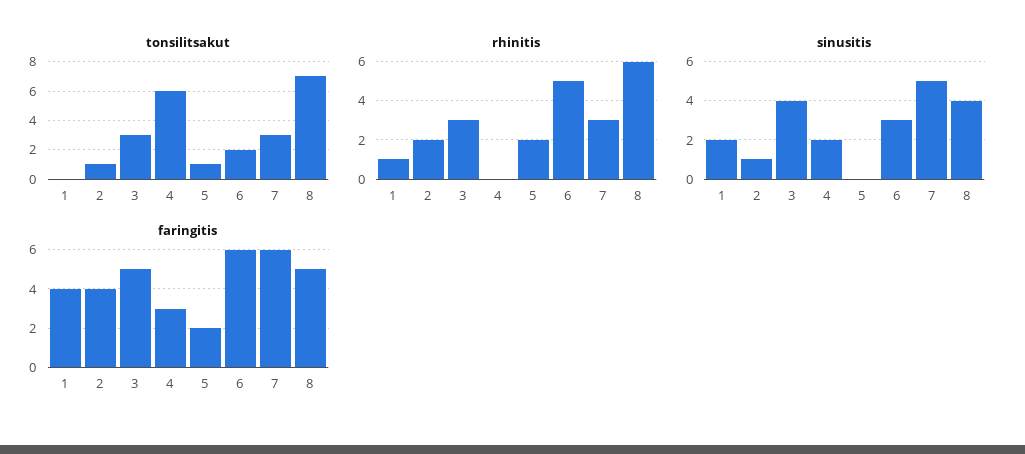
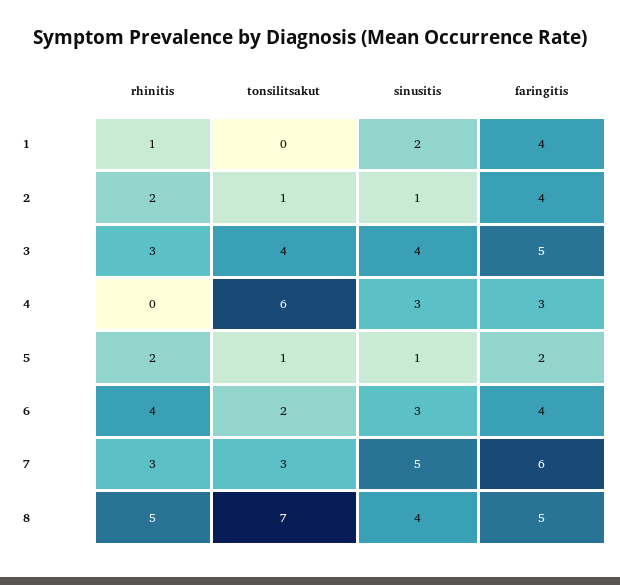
  {
    "tonsilitsakut": {
      "1": 0,
      "2": 1,
-     "3": 3,
+     "3": 4,
      "4": 6,
      "5": 1,
      "6": 2,
      "7": 3,
      "8": 7
    },
    "rhinitis": {
      "1": 1,
      "2": 2,
      "3": 3,
      "4": 0,
      "5": 2,
-     "6": 5,
+     "6": 4,
      "7": 3,
-     "8": 6
+     "8": 5
    },
    "sinusitis": {
      "1": 2,
      "2": 1,
      "3": 4,
-     "4": 2,
+     "4": 3,
-     "5": 0,
+     "5": 1,
      "6": 3,
      "7": 5,
      "8": 4
    },
    "faringitis": {
      "1": 4,
      "2": 4,
      "3": 5,
      "4": 3,
      "5": 2,
-     "6": 6,
+     "6": 4,
      "7": 6,
      "8": 5
    }
  }

